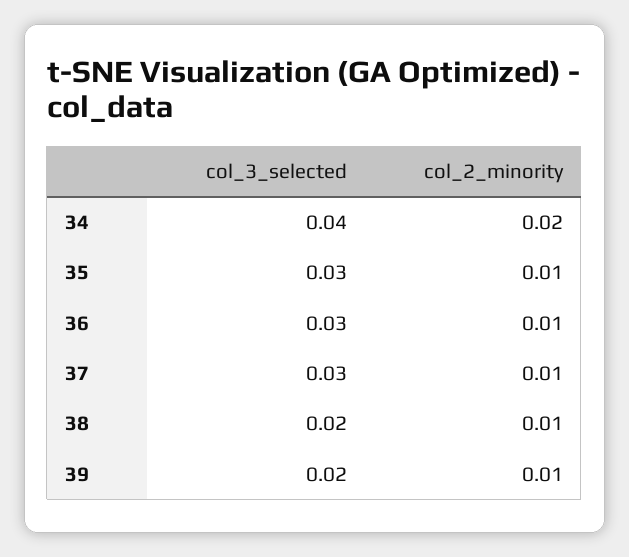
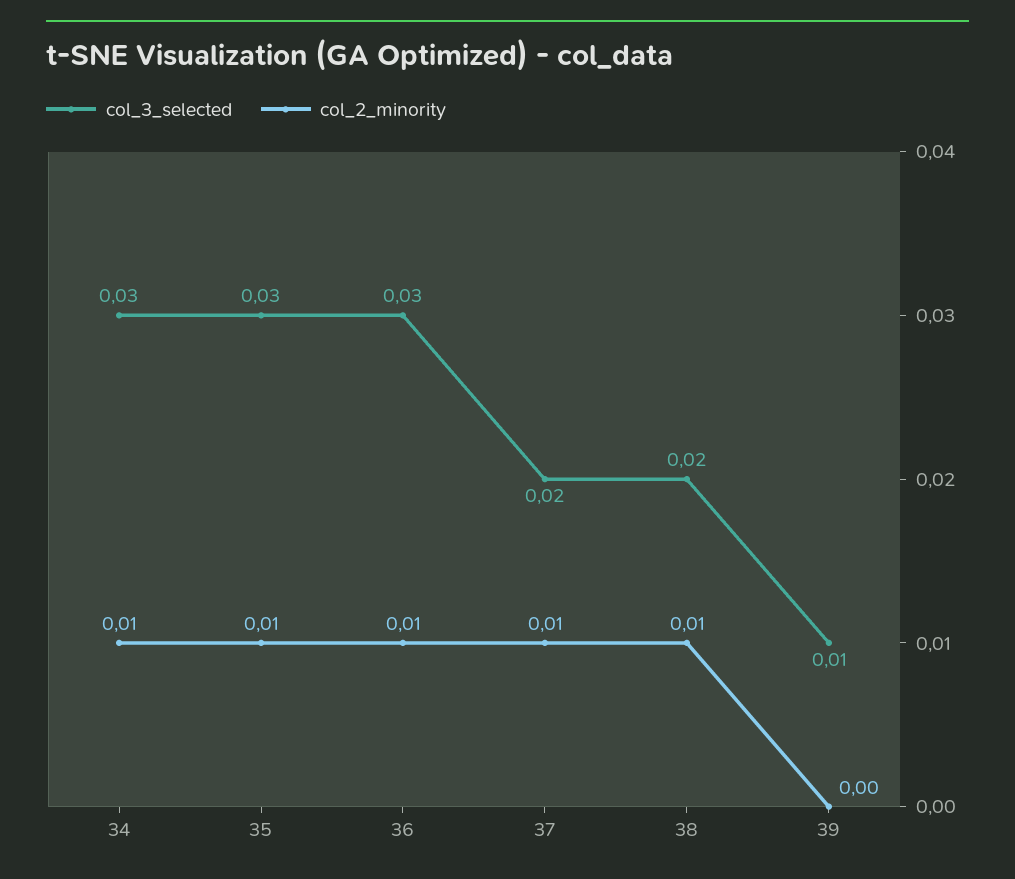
  {
    "col_3_selected": {
-     "34": 0.04,
+     "34": 0.03,
      "35": 0.03,
      "36": 0.03,
-     "37": 0.03,
+     "37": 0.02,
      "38": 0.02,
-     "39": 0.02
+     "39": 0.01
    },
    "col_2_minority": {
-     "34": 0.02,
+     "34": 0.01,
      "35": 0.01,
      "36": 0.01,
      "37": 0.01,
      "38": 0.01,
-     "39": 0.01
+     "39": 0
    }
  }

